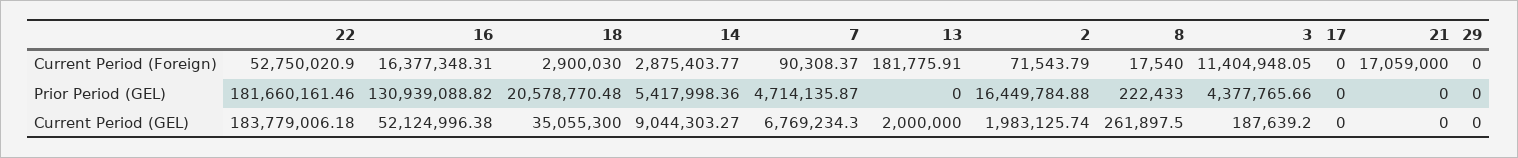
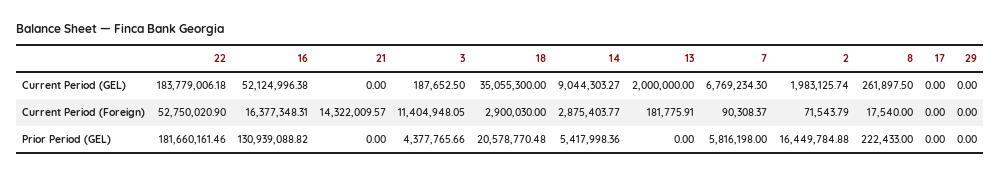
  {
    "22": {
      "Current Period (Foreign)": 52750020.9,
      "Prior Period (GEL)": 181660161.46,
      "Current Period (GEL)": 183779006.18
    },
    "16": {
      "Current Period (Foreign)": 16377348.31,
      "Prior Period (GEL)": 130939088.82,
      "Current Period (GEL)": 52124996.38
    },
    "18": {
      "Current Period (Foreign)": 2900030,
      "Prior Period (GEL)": 20578770.48,
      "Current Period (GEL)": 35055300
    },
    "14": {
      "Current Period (Foreign)": 2875403.77,
      "Prior Period (GEL)": 5417998.36,
      "Current Period (GEL)": 9044303.27
    },
    "7": {
      "Current Period (Foreign)": 90308.37,
-     "Prior Period (GEL)": 4714135.87,
+     "Prior Period (GEL)": 5816198,
      "Current Period (GEL)": 6769234.3
    },
    "13": {
      "Current Period (Foreign)": 181775.91,
      "Prior Period (GEL)": 0,
      "Current Period (GEL)": 2000000
    },
    "2": {
      "Current Period (Foreign)": 71543.79,
      "Prior Period (GEL)": 16449784.88,
      "Current Period (GEL)": 1983125.74
    },
    "8": {
      "Current Period (Foreign)": 17540,
      "Prior Period (GEL)": 222433,
      "Current Period (GEL)": 261897.5
    },
    "3": {
      "Current Period (Foreign)": 11404948.05,
      "Prior Period (GEL)": 4377765.66,
-     "Current Period (GEL)": 187639.2
+     "Current Period (GEL)": 187652.5
    },
    "17": {
      "Current Period (Foreign)": 0,
      "Prior Period (GEL)": 0,
      "Current Period (GEL)": 0
    },
    "21": {
-     "Current Period (Foreign)": 17059000,
+     "Current Period (Foreign)": 14322009.57,
      "Prior Period (GEL)": 0,
      "Current Period (GEL)": 0
    },
    "29": {
      "Current Period (Foreign)": 0,
      "Prior Period (GEL)": 0,
      "Current Period (GEL)": 0
    }
  }

